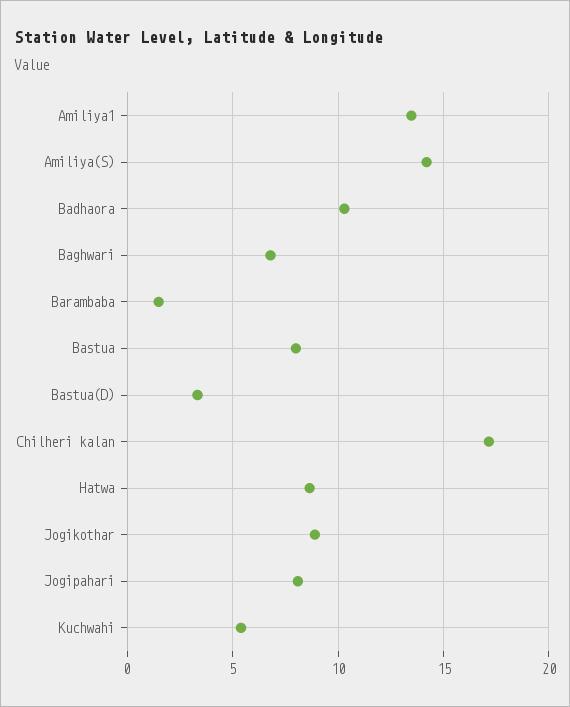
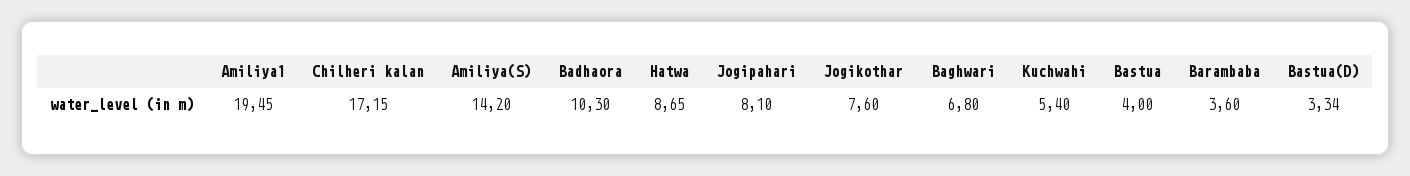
  {
-   "Amiliya1": 13.5,
+   "Amiliya1": 19.45,
    "Amiliya(S)": 14.2,
    "Badhaora": 10.3,
    "Baghwari": 6.8,
-   "Barambaba": 1.5,
+   "Barambaba": 3.6,
-   "Bastua": 8,
+   "Bastua": 4,
    "Bastua(D)": 3.34,
    "Chilheri kalan": 17.15,
    "Hatwa": 8.65,
-   "Jogikothar": 9,
+   "Jogikothar": 7.6,
    "Jogipahari": 8.1,
    "Kuchwahi": 5.4
  }

